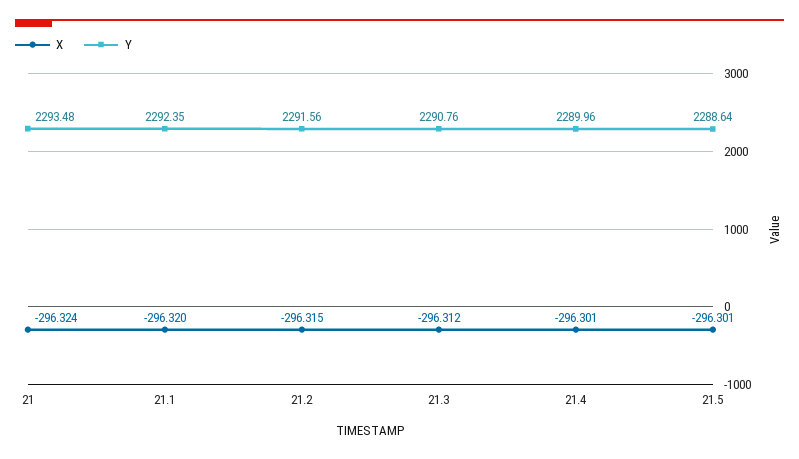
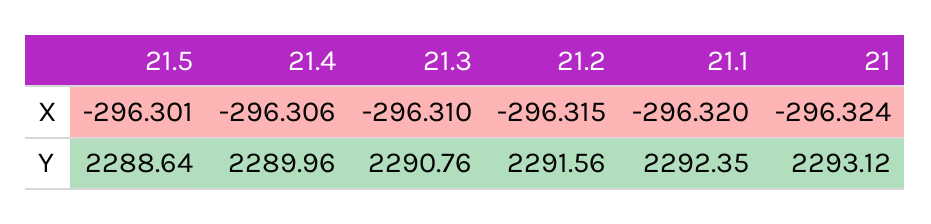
  {
    "X": {
      "21": -296.324,
      "21.1": -296.32,
      "21.2": -296.315,
-     "21.3": -296.312,
+     "21.3": -296.31,
-     "21.4": -296.301,
+     "21.4": -296.306,
      "21.5": -296.301
    },
    "Y": {
-     "21": 2293.48,
+     "21": 2293.12,
      "21.1": 2292.35,
      "21.2": 2291.56,
      "21.3": 2290.76,
      "21.4": 2289.96,
      "21.5": 2288.64
    }
  }

